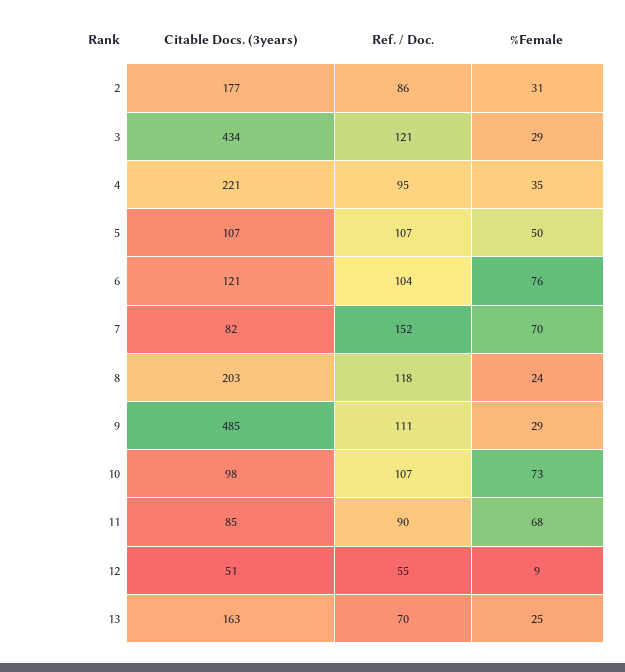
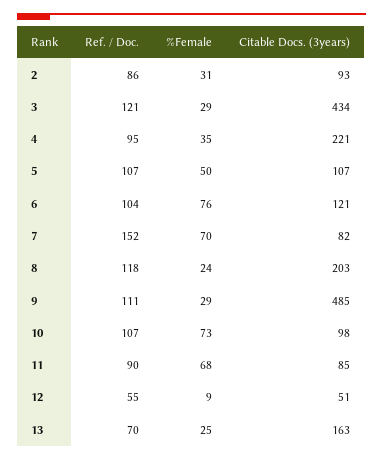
  {
    "Citable Docs. (3years)": {
-     "2": 177,
+     "2": 93,
      "3": 434,
      "4": 221,
      "5": 107,
      "6": 121,
      "7": 82,
      "8": 203,
      "9": 485,
      "10": 98,
      "11": 85,
      "12": 51,
      "13": 163
    },
    "Ref. / Doc.": {
      "2": 86,
      "3": 121,
      "4": 95,
      "5": 107,
      "6": 104,
      "7": 152,
      "8": 118,
      "9": 111,
      "10": 107,
      "11": 90,
      "12": 55,
      "13": 70
    },
    "%Female": {
      "2": 31,
      "3": 29,
      "4": 35,
      "5": 50,
      "6": 76,
      "7": 70,
      "8": 24,
      "9": 29,
      "10": 73,
      "11": 68,
      "12": 9,
      "13": 25
    }
  }

